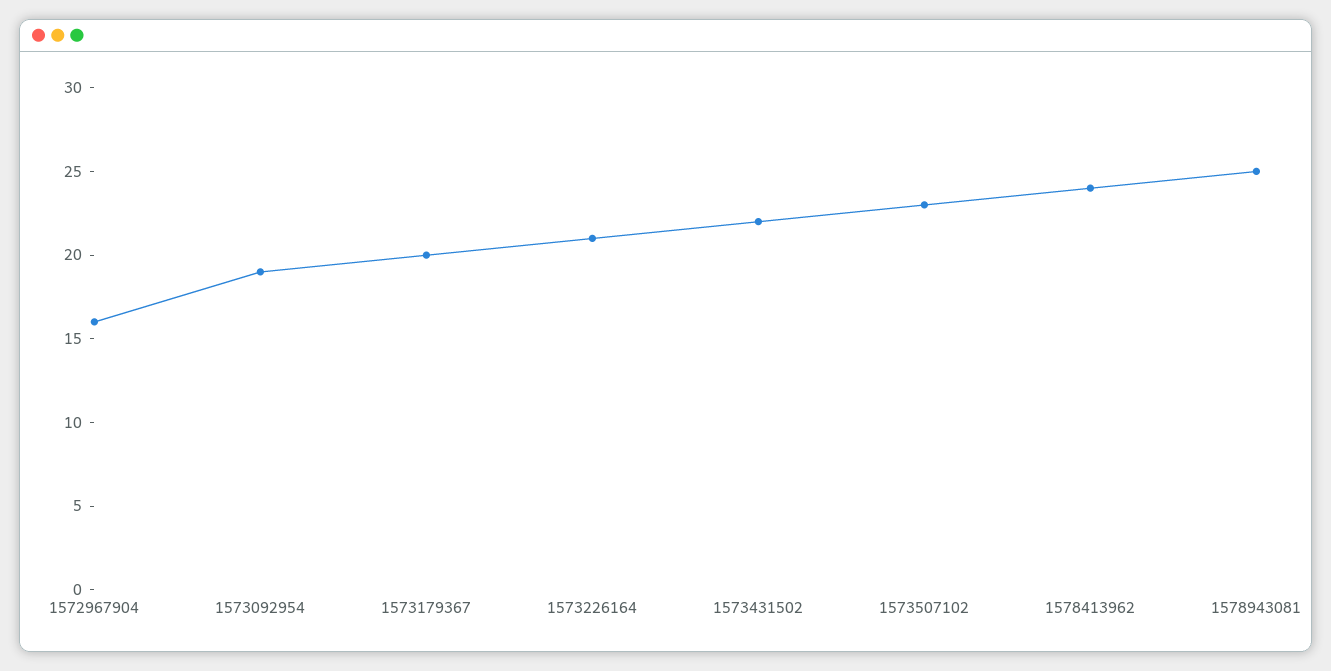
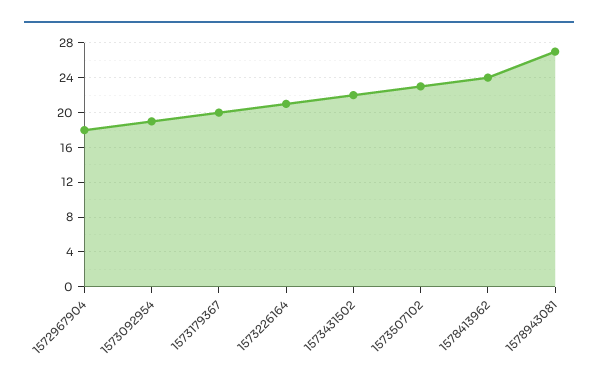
  {
-   "1572967904": 16,
+   "1572967904": 18,
    "1573092954": 19,
    "1573179367": 20,
    "1573226164": 21,
    "1573431502": 22,
    "1573507102": 23,
    "1578413962": 24,
-   "1578943081": 25
+   "1578943081": 27
  }

